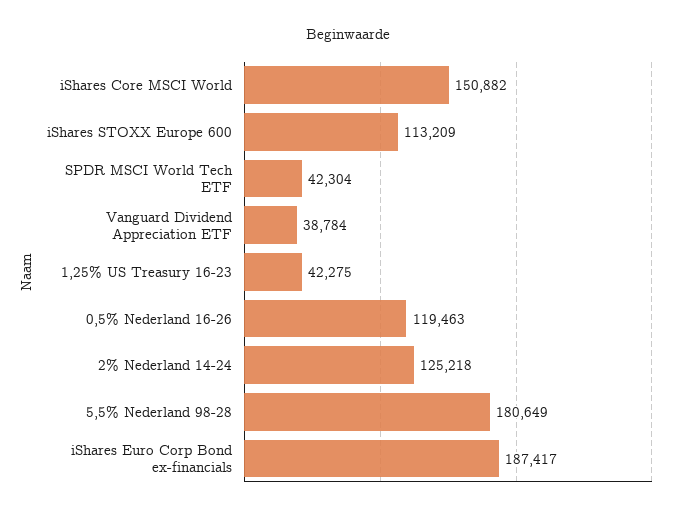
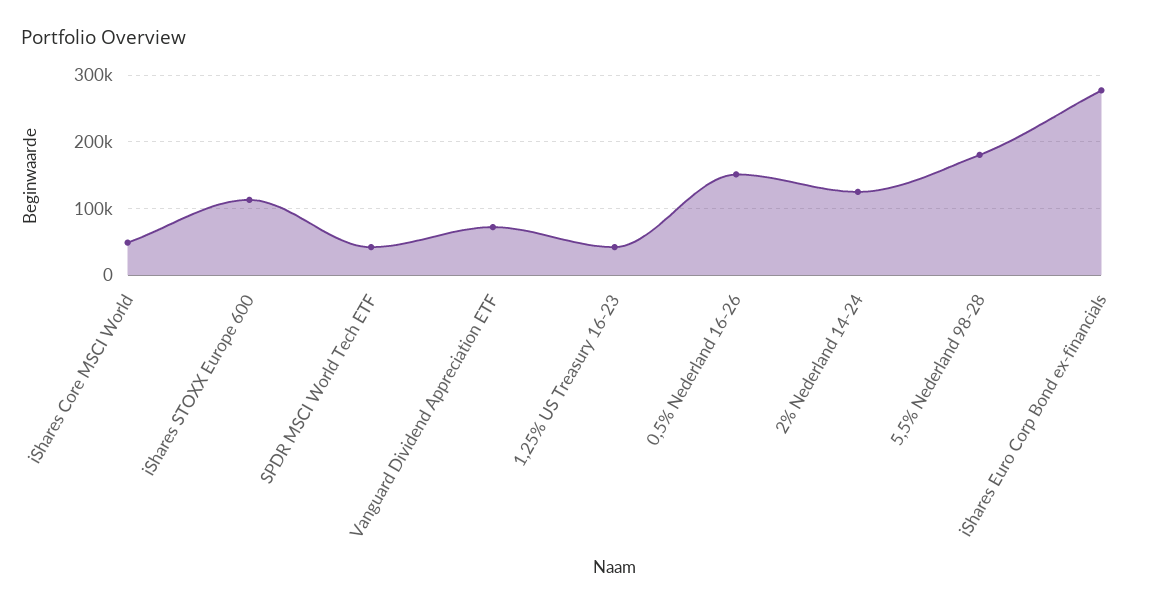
  {
-   "iShares Core MSCI World": 150882,
+   "iShares Core MSCI World": 50000,
    "iShares STOXX Europe 600": 113209,
    "SPDR MSCI World Tech ETF": 42304,
-   "Vanguard Dividend Appreciation ETF": 38784,
+   "Vanguard Dividend Appreciation ETF": 70000,
    "1,25% US Treasury 16-23": 42275,
-   "0,5% Nederland 16-26": 119463,
+   "0,5% Nederland 16-26": 150000,
    "2% Nederland 14-24": 125218,
    "5,5% Nederland 98-28": 180649,
-   "iShares Euro Corp Bond ex-financials": 187417
+   "iShares Euro Corp Bond ex-financials": 280000
  }

